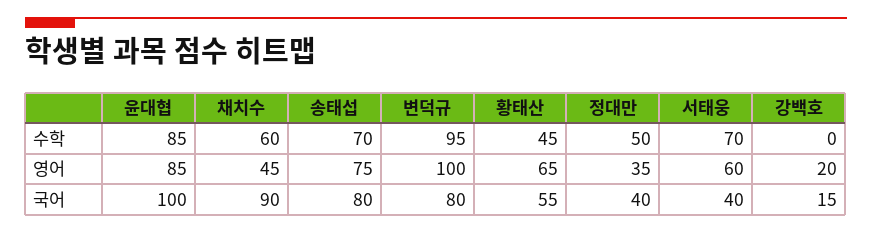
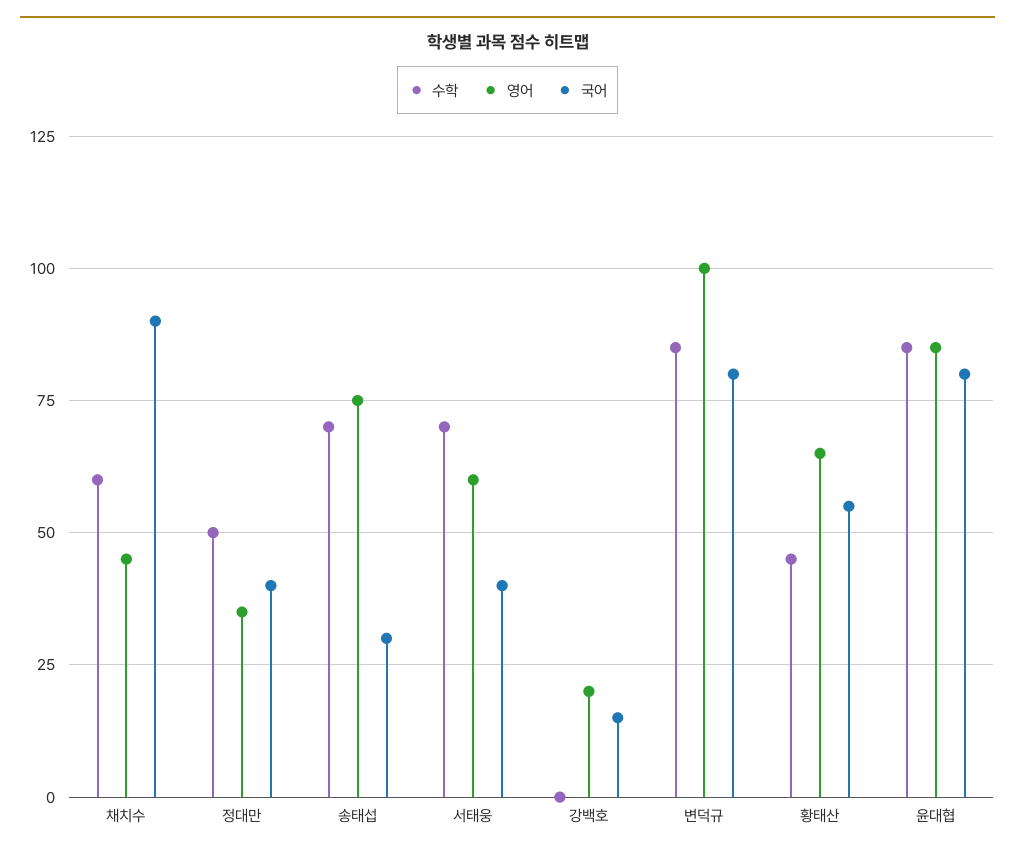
  {
    "수학": {
      "윤대협": 85,
      "채치수": 60,
      "송태섭": 70,
-     "변덕규": 95,
+     "변덕규": 85,
      "황태산": 45,
      "정대만": 50,
      "서태웅": 70,
      "강백호": 0
    },
    "영어": {
      "윤대협": 85,
      "채치수": 45,
      "송태섭": 75,
      "변덕규": 100,
      "황태산": 65,
      "정대만": 35,
      "서태웅": 60,
      "강백호": 20
    },
    "국어": {
-     "윤대협": 100,
+     "윤대협": 80,
      "채치수": 90,
-     "송태섭": 80,
+     "송태섭": 30,
      "변덕규": 80,
      "황태산": 55,
      "정대만": 40,
      "서태웅": 40,
      "강백호": 15
    }
  }

